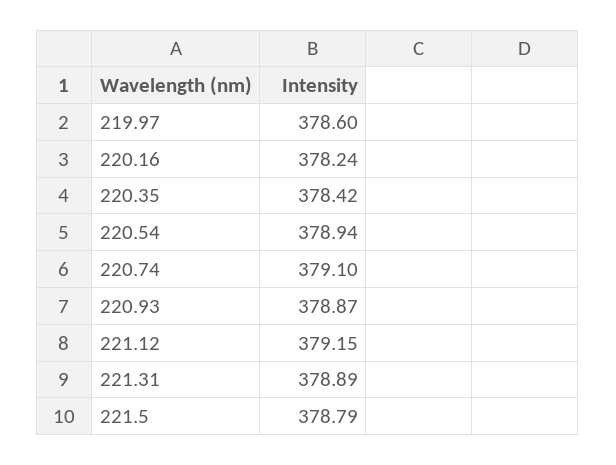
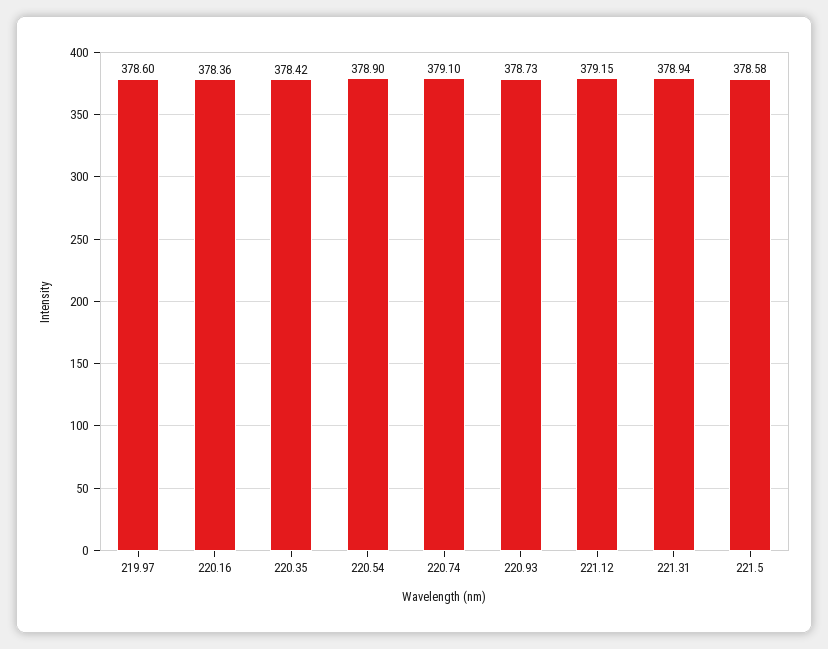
  {
    "219.97": 378.6,
-   "220.16": 378.24,
+   "220.16": 378.36,
    "220.35": 378.42,
-   "220.54": 378.94,
+   "220.54": 378.9,
    "220.74": 379.1,
-   "220.93": 378.87,
+   "220.93": 378.73,
    "221.12": 379.15,
-   "221.31": 378.89,
+   "221.31": 378.94,
-   "221.5": 378.79
+   "221.5": 378.58
  }

